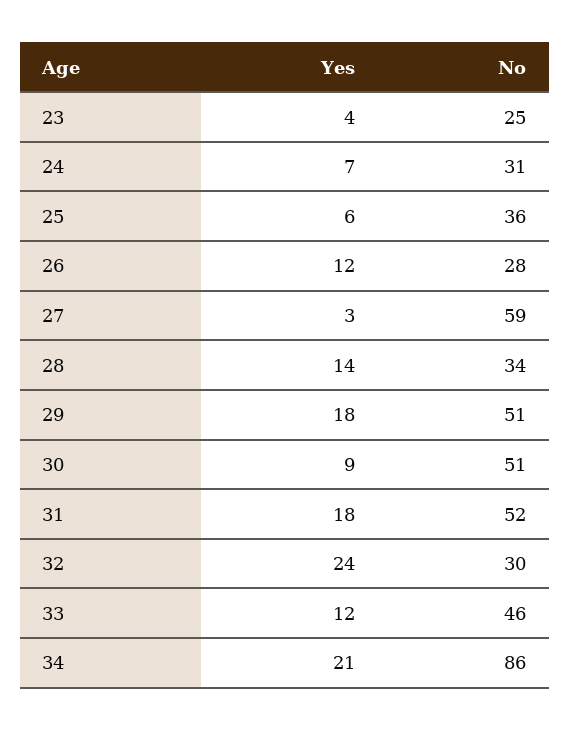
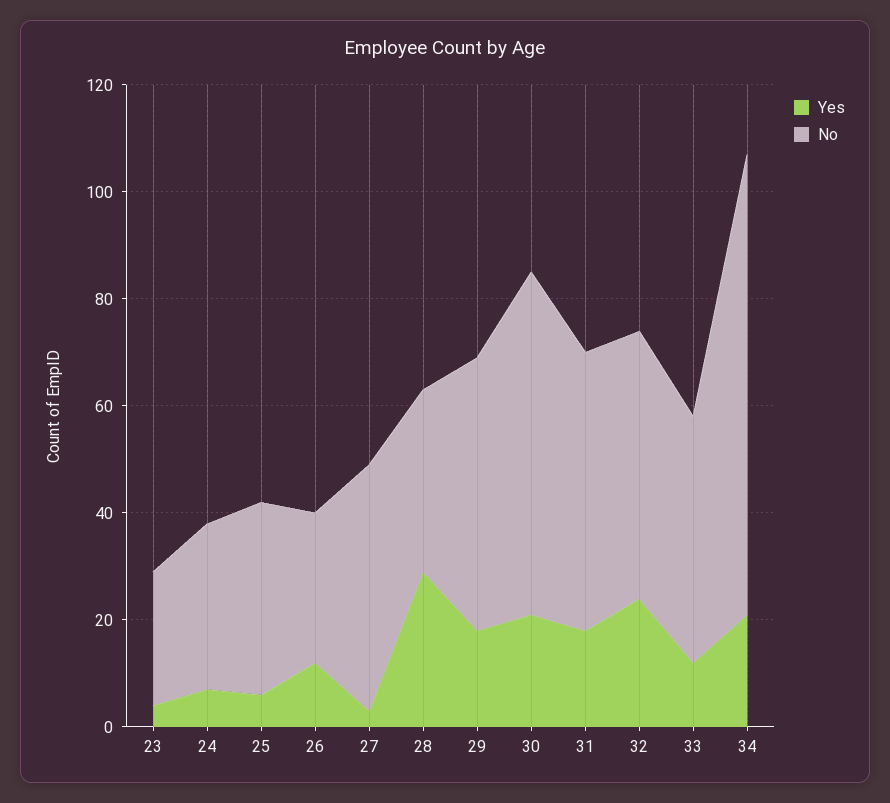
  {
    "Yes": {
      "23": 4,
      "24": 7,
      "25": 6,
      "26": 12,
      "27": 3,
-     "28": 14,
+     "28": 30,
      "29": 18,
-     "30": 9,
+     "30": 20,
      "31": 18,
      "32": 24,
      "33": 12,
      "34": 21
    },
    "No": {
      "23": 25,
      "24": 31,
      "25": 36,
      "26": 28,
-     "27": 59,
+     "27": 45,
      "28": 34,
      "29": 51,
-     "30": 51,
+     "30": 65,
      "31": 52,
-     "32": 30,
+     "32": 50,
      "33": 46,
      "34": 86
    }
  }

